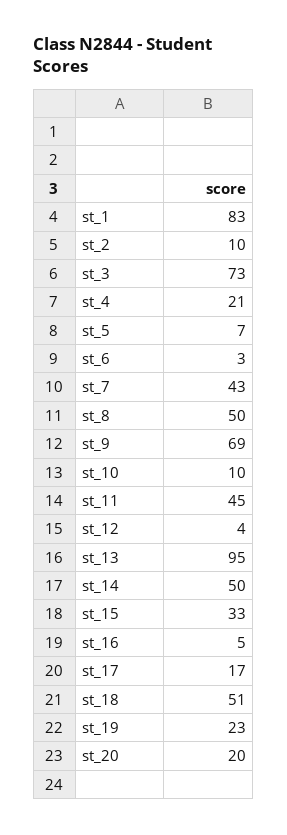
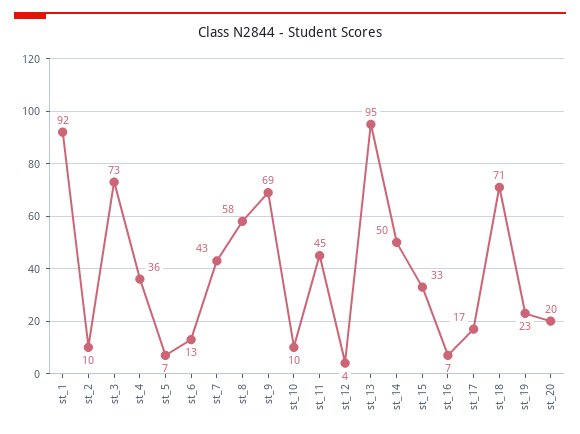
  {
-   "st_1": 83,
+   "st_1": 92,
    "st_2": 10,
    "st_3": 73,
-   "st_4": 21,
+   "st_4": 36,
    "st_5": 7,
-   "st_6": 3,
+   "st_6": 13,
    "st_7": 43,
-   "st_8": 50,
+   "st_8": 58,
    "st_9": 69,
    "st_10": 10,
    "st_11": 45,
    "st_12": 4,
    "st_13": 95,
    "st_14": 50,
    "st_15": 33,
-   "st_16": 5,
+   "st_16": 7,
    "st_17": 17,
-   "st_18": 51,
+   "st_18": 71,
    "st_19": 23,
    "st_20": 20
  }

